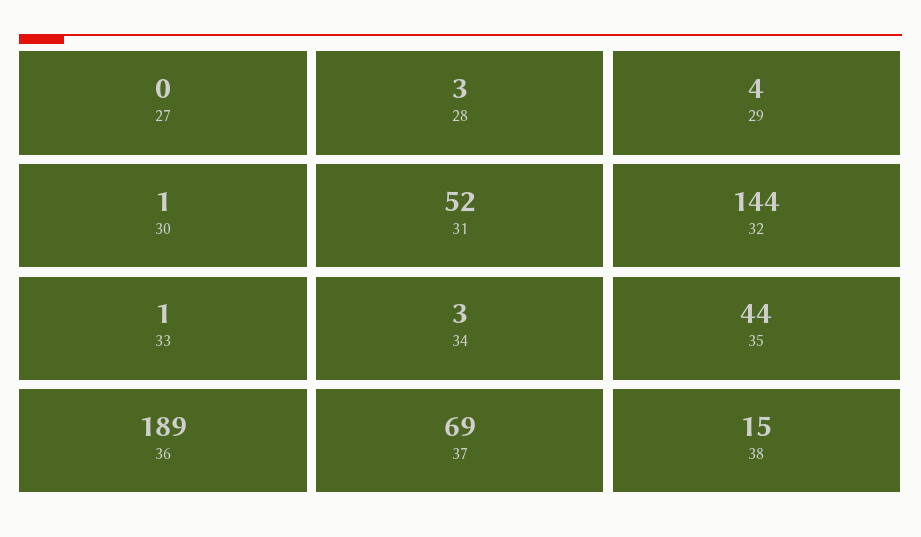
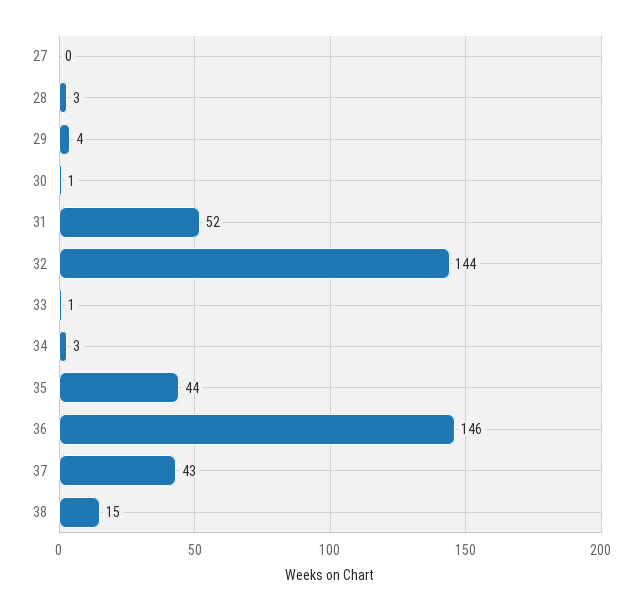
  {
    "27": 0,
    "28": 3,
    "29": 4,
    "30": 1,
    "31": 52,
    "32": 144,
    "33": 1,
    "34": 3,
    "35": 44,
-   "36": 189,
+   "36": 146,
-   "37": 69,
+   "37": 43,
    "38": 15
  }

